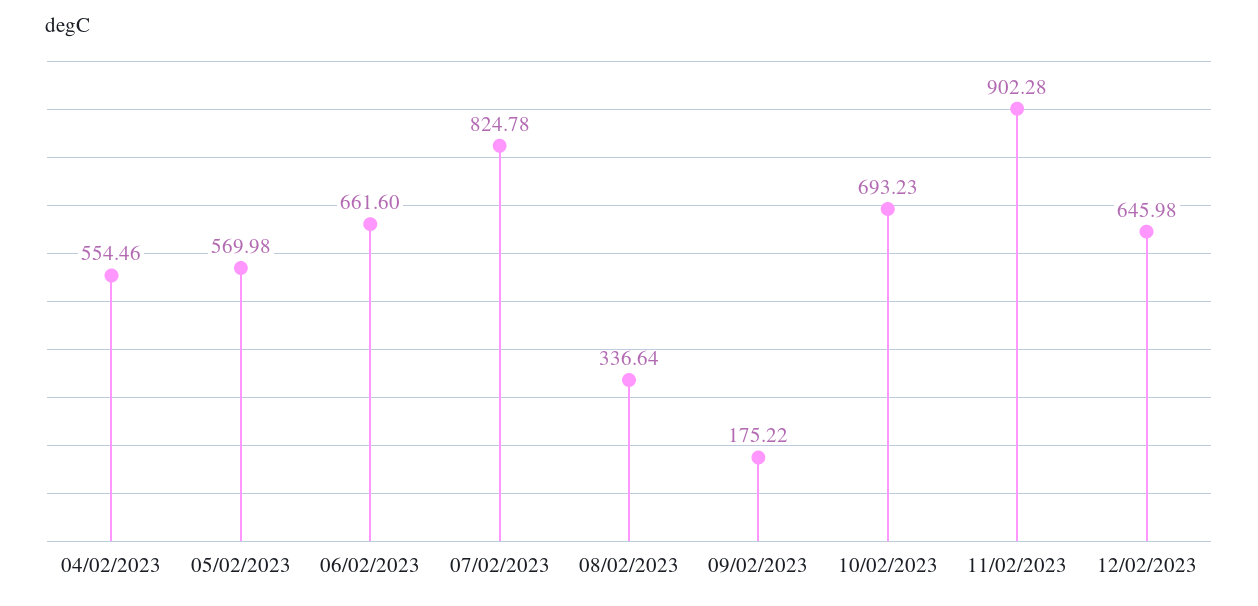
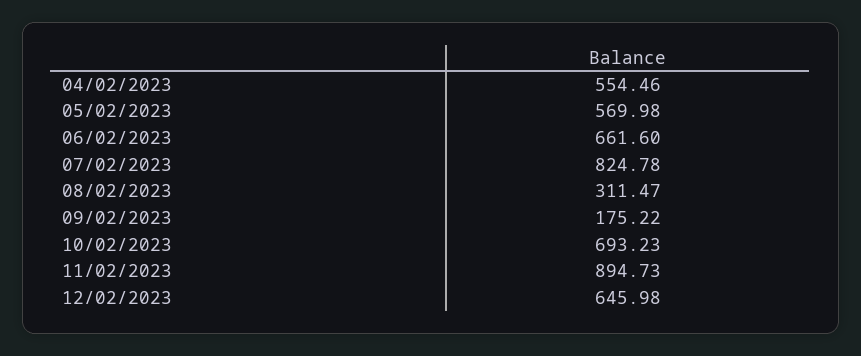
  {
    "04/02/2023": 554.46,
    "05/02/2023": 569.98,
    "06/02/2023": 661.6,
    "07/02/2023": 824.78,
-   "08/02/2023": 336.64,
+   "08/02/2023": 311.47,
    "09/02/2023": 175.22,
    "10/02/2023": 693.23,
-   "11/02/2023": 902.28,
+   "11/02/2023": 894.73,
    "12/02/2023": 645.98
  }

